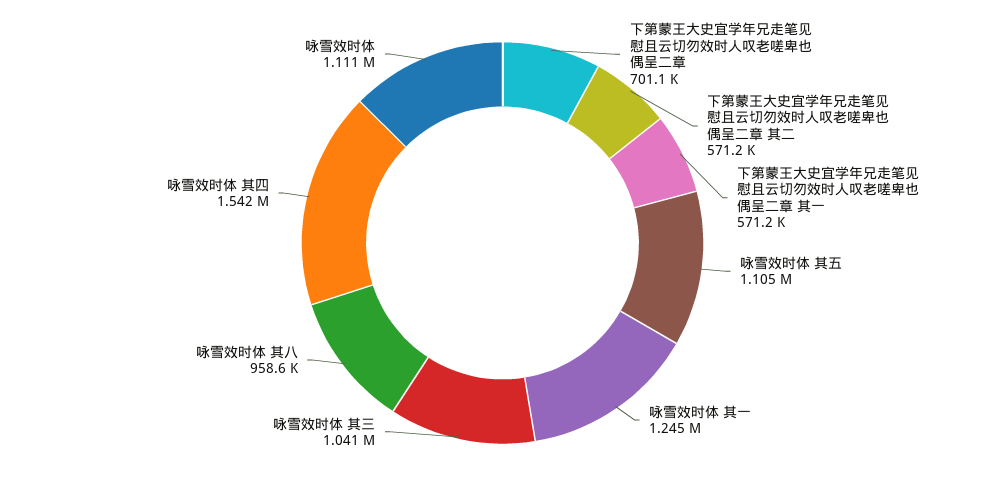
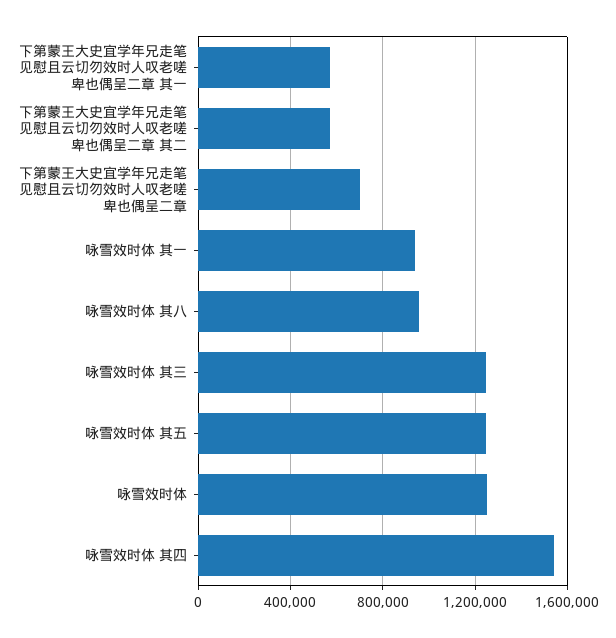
  {
    "下第蒙王大史宜学年兄走笔见慰且云切勿效时人叹老嗟卑也偶呈二章": 701100,
    "下第蒙王大史宜学年兄走笔见慰且云切勿效时人叹老嗟卑也偶呈二章 其二": 571200,
    "下第蒙王大史宜学年兄走笔见慰且云切勿效时人叹老嗟卑也偶呈二章 其一": 571200,
-   "咏雪效时体 其五": 1105000,
+   "咏雪效时体 其五": 1250000,
-   "咏雪效时体 其一": 1245000,
+   "咏雪效时体 其一": 950000,
-   "咏雪效时体 其三": 1041000,
+   "咏雪效时体 其三": 1250000,
    "咏雪效时体 其八": 958600,
    "咏雪效时体 其四": 1542000,
-   "咏雪效时体": 1111000
+   "咏雪效时体": 1250000
  }

